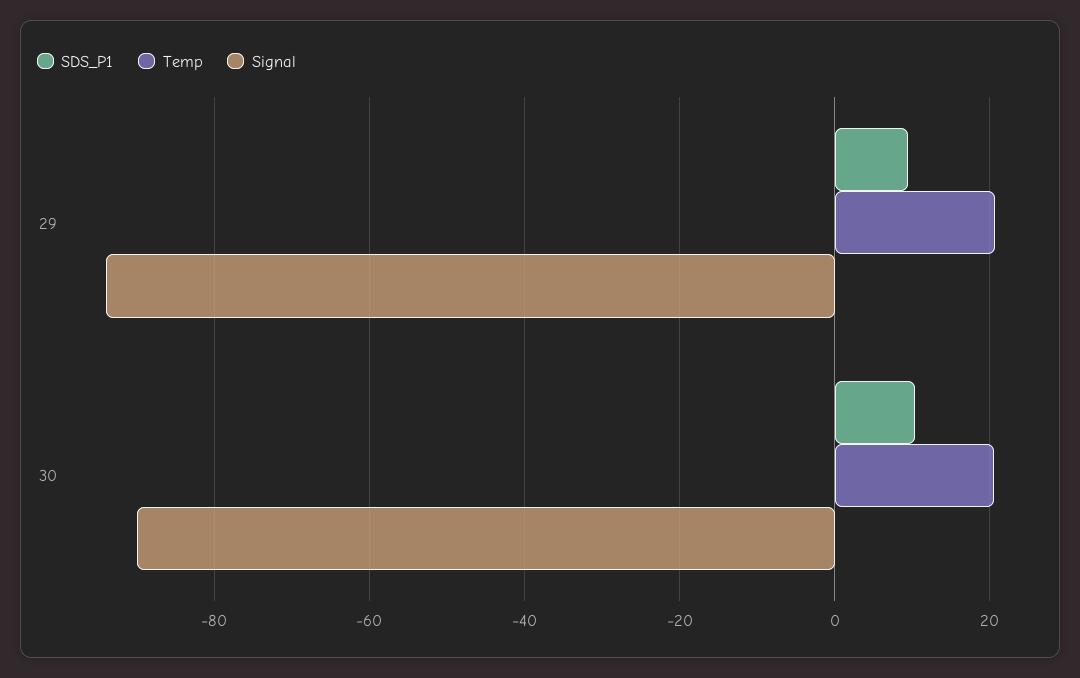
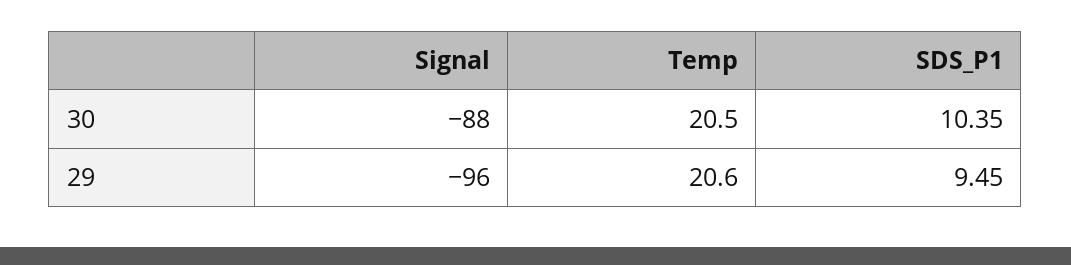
  {
    "SDS_P1": {
      "29": 9.45,
      "30": 10.35
    },
    "Temp": {
      "29": 20.6,
      "30": 20.5
    },
    "Signal": {
-     "29": -94,
+     "29": -96,
-     "30": -90
+     "30": -88
    }
  }

